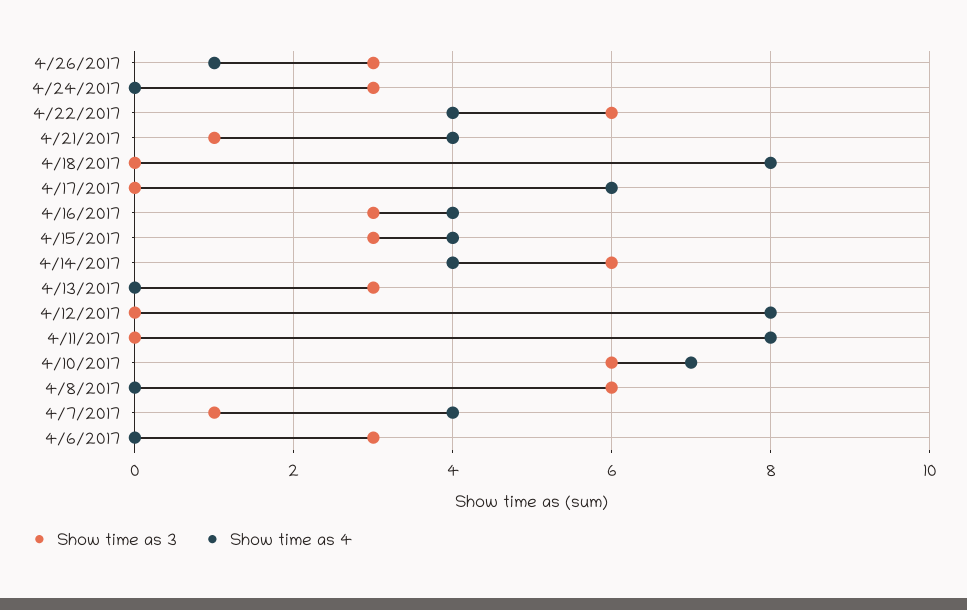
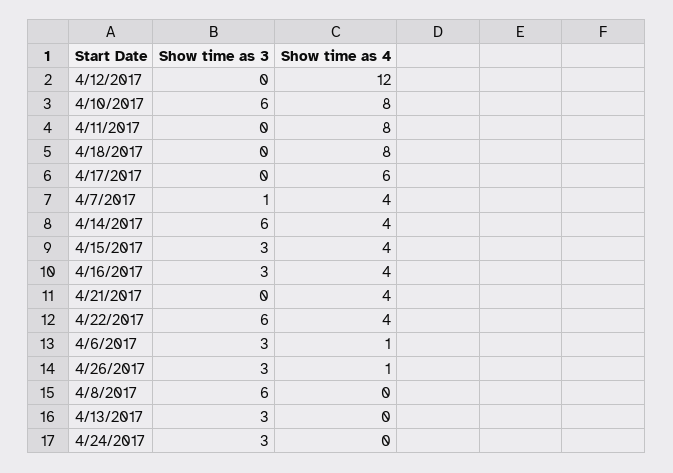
  {
    "Show time as 3": {
      "4/26/2017": 3,
      "4/24/2017": 3,
      "4/22/2017": 6,
-     "4/21/2017": 1,
+     "4/21/2017": 0,
      "4/18/2017": 0,
      "4/17/2017": 0,
      "4/16/2017": 3,
      "4/15/2017": 3,
      "4/14/2017": 6,
      "4/13/2017": 3,
      "4/12/2017": 0,
      "4/11/2017": 0,
      "4/10/2017": 6,
      "4/8/2017": 6,
      "4/7/2017": 1,
      "4/6/2017": 3
    },
    "Show time as 4": {
      "4/26/2017": 1,
      "4/24/2017": 0,
      "4/22/2017": 4,
      "4/21/2017": 4,
      "4/18/2017": 8,
      "4/17/2017": 6,
      "4/16/2017": 4,
      "4/15/2017": 4,
      "4/14/2017": 4,
      "4/13/2017": 0,
-     "4/12/2017": 8,
+     "4/12/2017": 12,
      "4/11/2017": 8,
-     "4/10/2017": 7,
+     "4/10/2017": 8,
      "4/8/2017": 0,
      "4/7/2017": 4,
-     "4/6/2017": 0
+     "4/6/2017": 1
    }
  }

